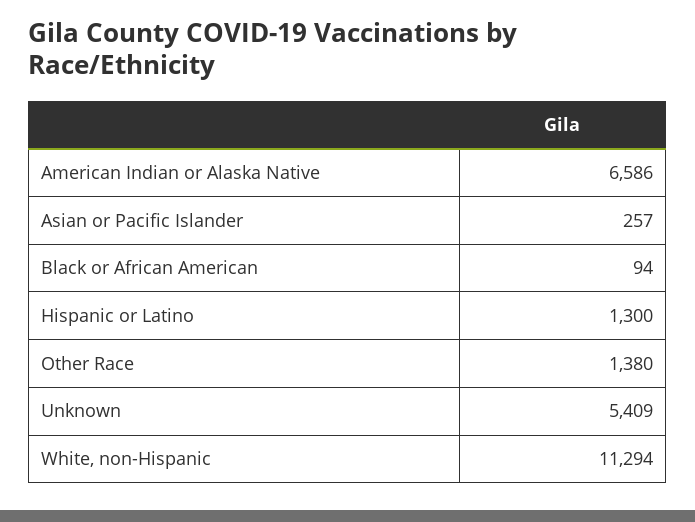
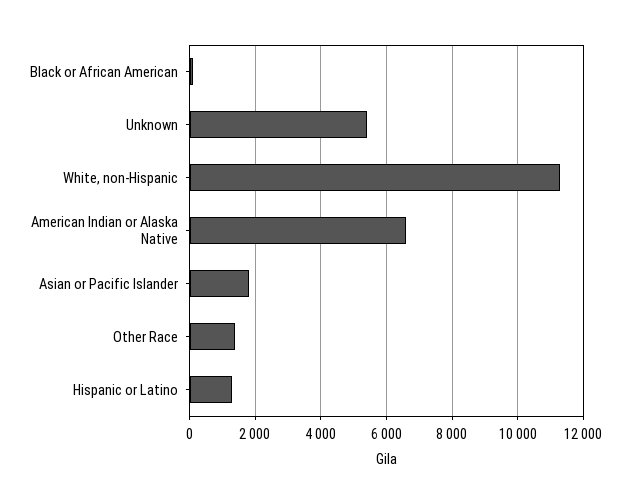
  {
    "American Indian or Alaska Native": 6586,
-   "Asian or Pacific Islander": 257,
+   "Asian or Pacific Islander": 1800,
    "Black or African American": 94,
    "Hispanic or Latino": 1300,
    "Other Race": 1380,
    "Unknown": 5409,
    "White, non-Hispanic": 11294
  }

